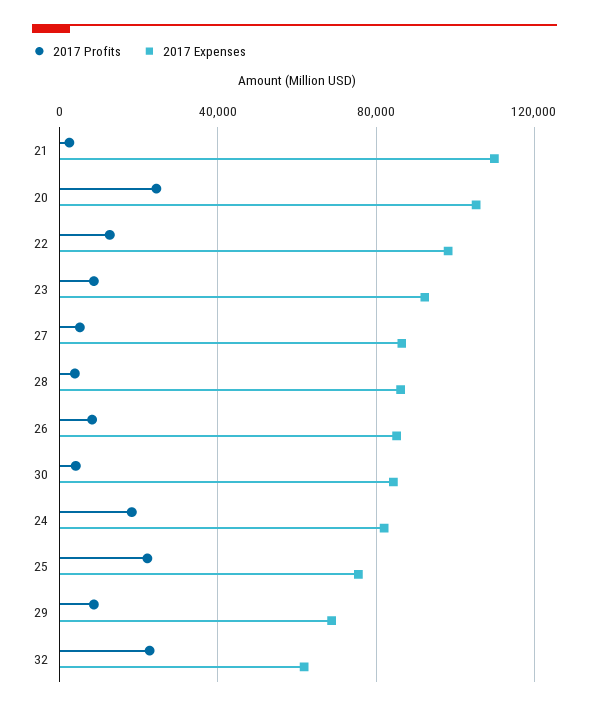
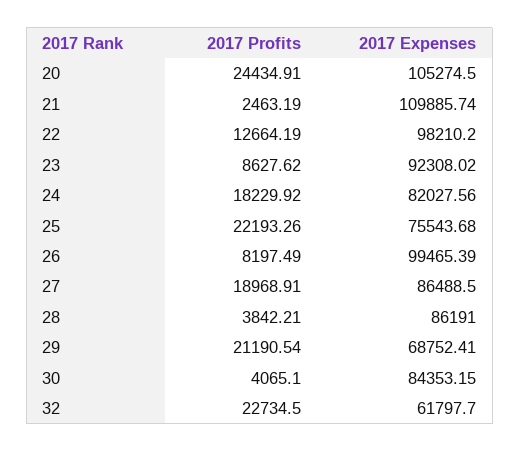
  {
    "2017 Profits": {
      "21": 2463.19,
      "20": 24434.91,
      "22": 12664.19,
      "23": 8627.62,
-     "27": 5000,
+     "27": 18968.91,
      "28": 3842.21,
      "26": 8197.49,
      "30": 4065.1,
      "24": 18229.92,
      "25": 22193.26,
-     "29": 10000,
+     "29": 21190.54,
      "32": 22734.5
    },
    "2017 Expenses": {
      "21": 109885.74,
      "20": 105274.5,
      "22": 98210.2,
      "23": 92308.02,
      "27": 86488.5,
      "28": 86191,
-     "26": 85000,
+     "26": 99465.39,
      "30": 84353.15,
      "24": 82027.56,
      "25": 75543.68,
      "29": 68752.41,
      "32": 61797.7
    }
  }

